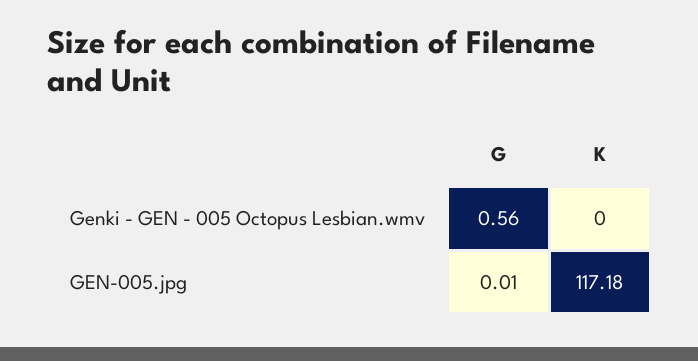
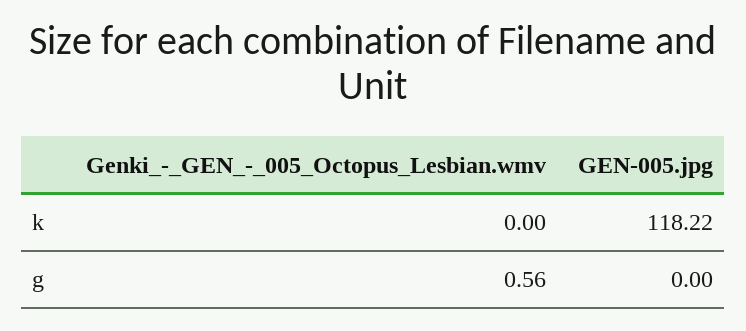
  {
    "G": {
      "Genki - GEN - 005 Octopus Lesbian.wmv": 0.56,
-     "GEN-005.jpg": 0.01
+     "GEN-005.jpg": 0
    },
    "K": {
      "Genki - GEN - 005 Octopus Lesbian.wmv": 0,
-     "GEN-005.jpg": 117.18
+     "GEN-005.jpg": 118.22
    }
  }

